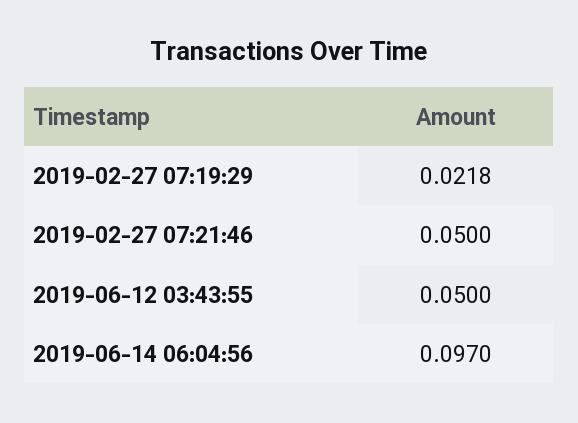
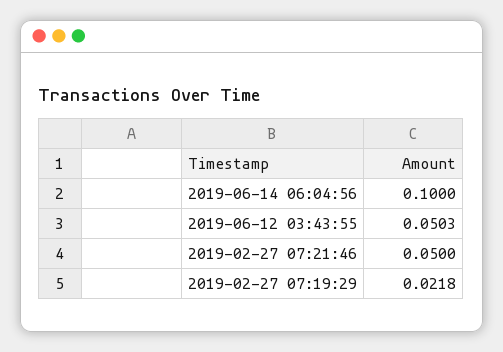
  {
    "2019-02-27 07:19:29": 0.0218,
    "2019-02-27 07:21:46": 0.05,
-   "2019-06-12 03:43:55": 0.05,
+   "2019-06-12 03:43:55": 0.0503,
-   "2019-06-14 06:04:56": 0.097
+   "2019-06-14 06:04:56": 0.1
  }

